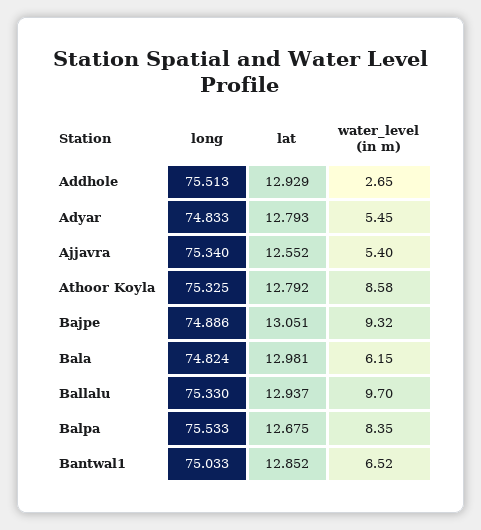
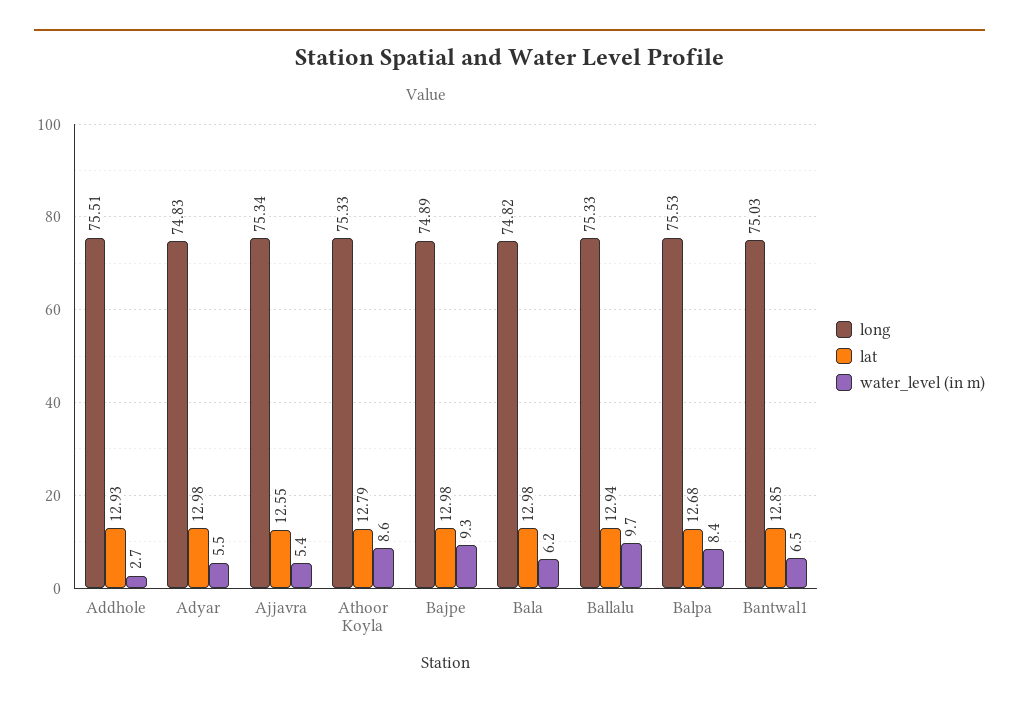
  {
    "long": {
      "Addhole": 75.513,
      "Adyar": 74.833,
      "Ajjavra": 75.34,
      "Athoor Koyla": 75.325,
      "Bajpe": 74.886,
      "Bala": 74.824,
      "Ballalu": 75.33,
      "Balpa": 75.533,
      "Bantwal1": 75.033
    },
    "lat": {
      "Addhole": 12.929,
-     "Adyar": 12.793,
+     "Adyar": 12.98,
      "Ajjavra": 12.552,
      "Athoor Koyla": 12.792,
-     "Bajpe": 13.051,
+     "Bajpe": 12.98,
      "Bala": 12.981,
      "Ballalu": 12.937,
      "Balpa": 12.675,
      "Bantwal1": 12.852
    },
    "water_level (in m)": {
      "Addhole": 2.65,
      "Adyar": 5.45,
      "Ajjavra": 5.4,
      "Athoor Koyla": 8.58,
      "Bajpe": 9.32,
      "Bala": 6.15,
      "Ballalu": 9.7,
      "Balpa": 8.35,
      "Bantwal1": 6.52
    }
  }

